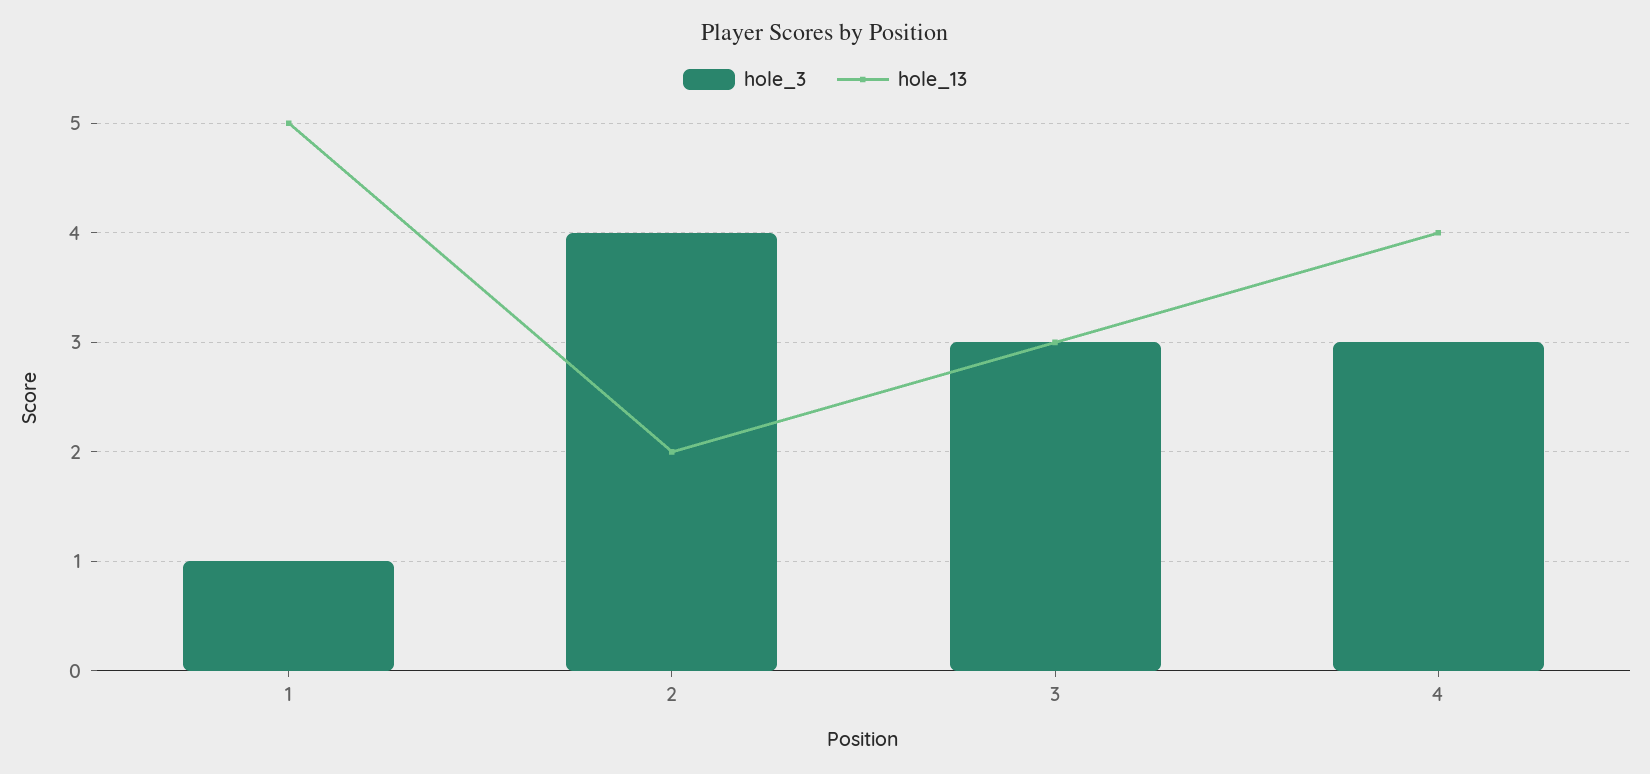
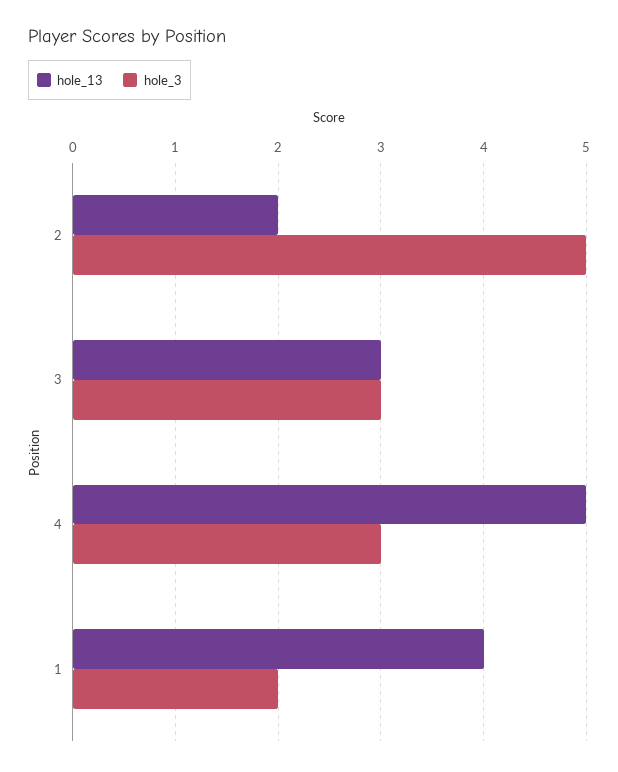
  {
    "hole_3": {
-     "1": 1,
+     "1": 2,
-     "2": 4,
+     "2": 5,
      "3": 3,
      "4": 3
    },
    "hole_13": {
-     "1": 5,
+     "1": 4,
      "2": 2,
      "3": 3,
-     "4": 4
+     "4": 5
    }
  }

